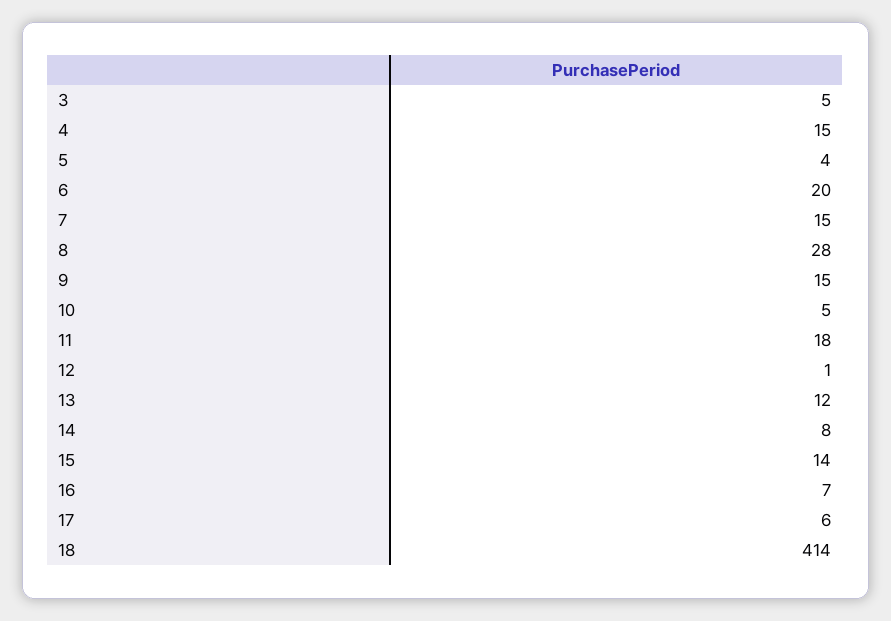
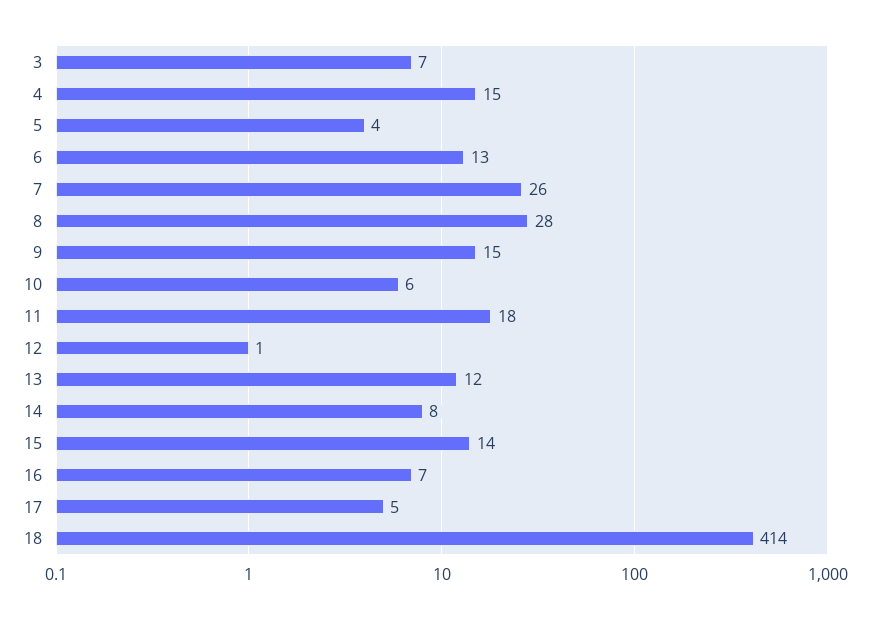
  {
-   "3": 5,
+   "3": 7,
    "4": 15,
    "5": 4,
-   "6": 20,
+   "6": 13,
-   "7": 15,
+   "7": 26,
    "8": 28,
    "9": 15,
-   "10": 5,
+   "10": 6,
    "11": 18,
    "12": 1,
    "13": 12,
    "14": 8,
    "15": 14,
    "16": 7,
-   "17": 6,
+   "17": 5,
    "18": 414
  }

